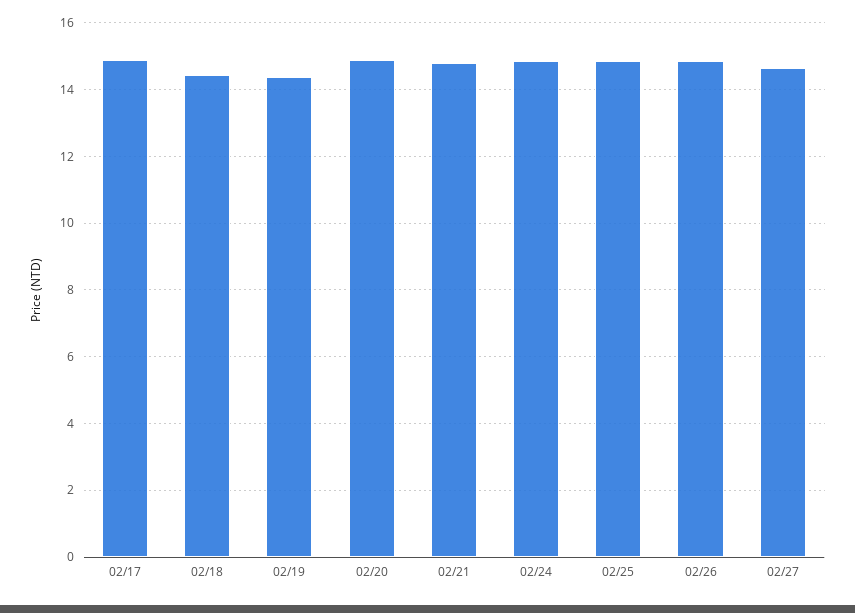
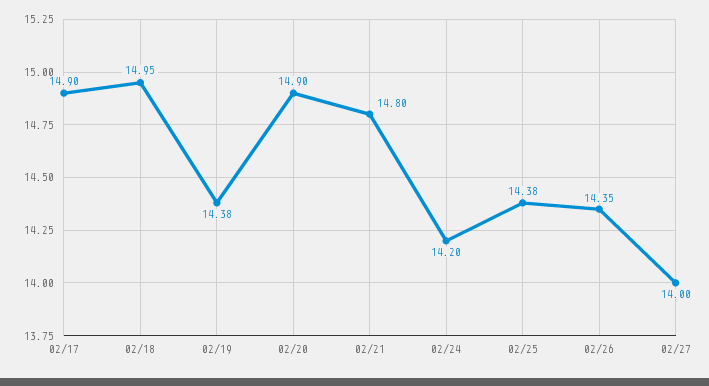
  {
    "02/17": 14.9,
-   "02/18": 14.4,
+   "02/18": 14.95,
    "02/19": 14.38,
    "02/20": 14.9,
    "02/21": 14.8,
-   "02/24": 14.8,
+   "02/24": 14.2,
-   "02/25": 14.8,
+   "02/25": 14.38,
-   "02/26": 14.8,
+   "02/26": 14.35,
-   "02/27": 14.6
+   "02/27": 14
  }

